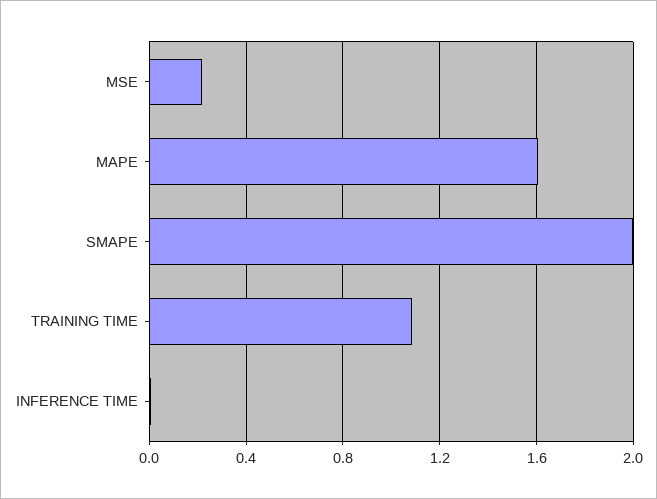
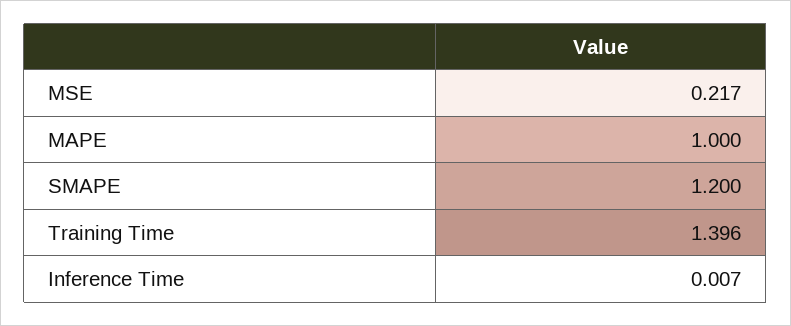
  {
    "MSE": 0.217,
-   "MAPE": 1.6,
+   "MAPE": 1,
-   "SMAPE": 2,
+   "SMAPE": 1.2,
-   "TRAINING TIME": 1.1,
+   "TRAINING TIME": 1.396,
    "INFERENCE TIME": 0.007
  }

